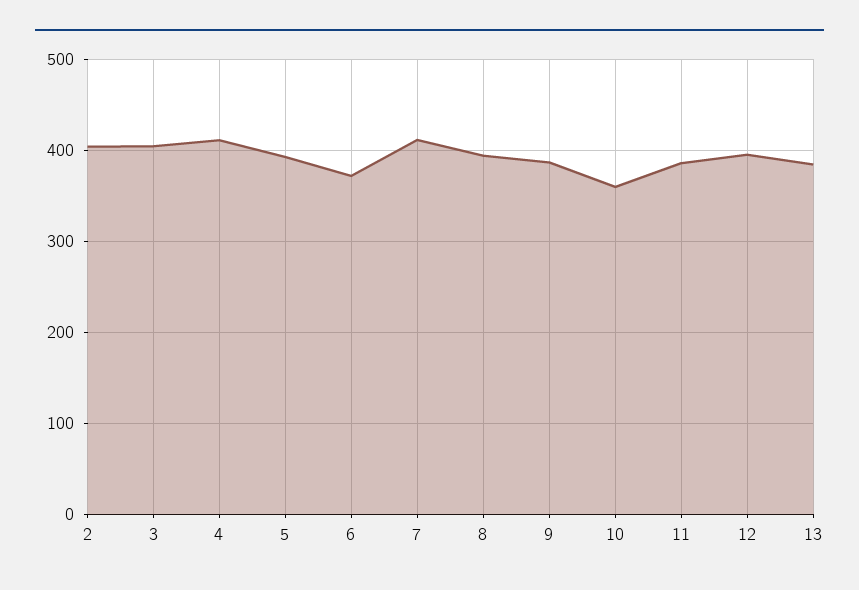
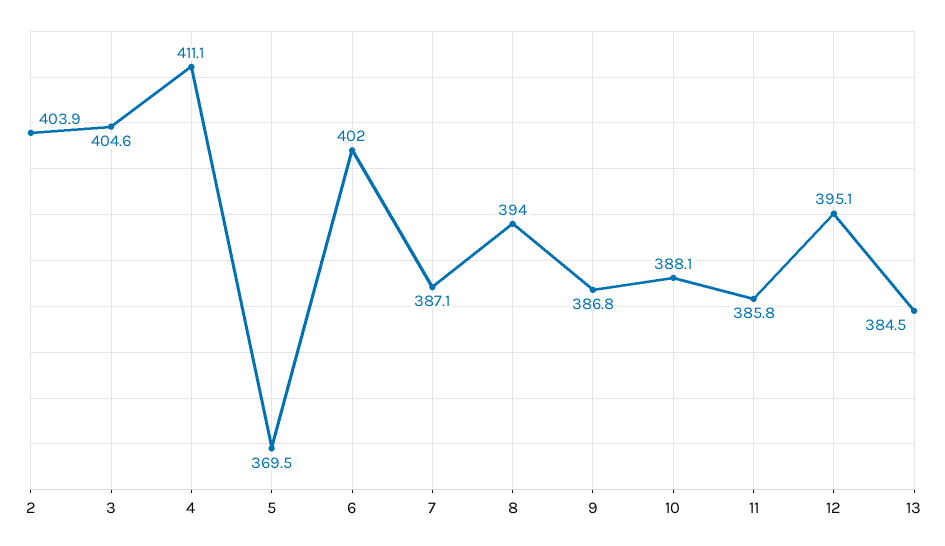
  {
    "2": 403.9,
    "3": 404.6,
    "4": 411.1,
-   "5": 390,
+   "5": 369.5,
-   "6": 370,
+   "6": 402,
-   "7": 410,
+   "7": 387.1,
    "8": 394,
    "9": 386.8,
-   "10": 360,
+   "10": 388.1,
    "11": 385.8,
    "12": 395.1,
    "13": 384.5
  }

